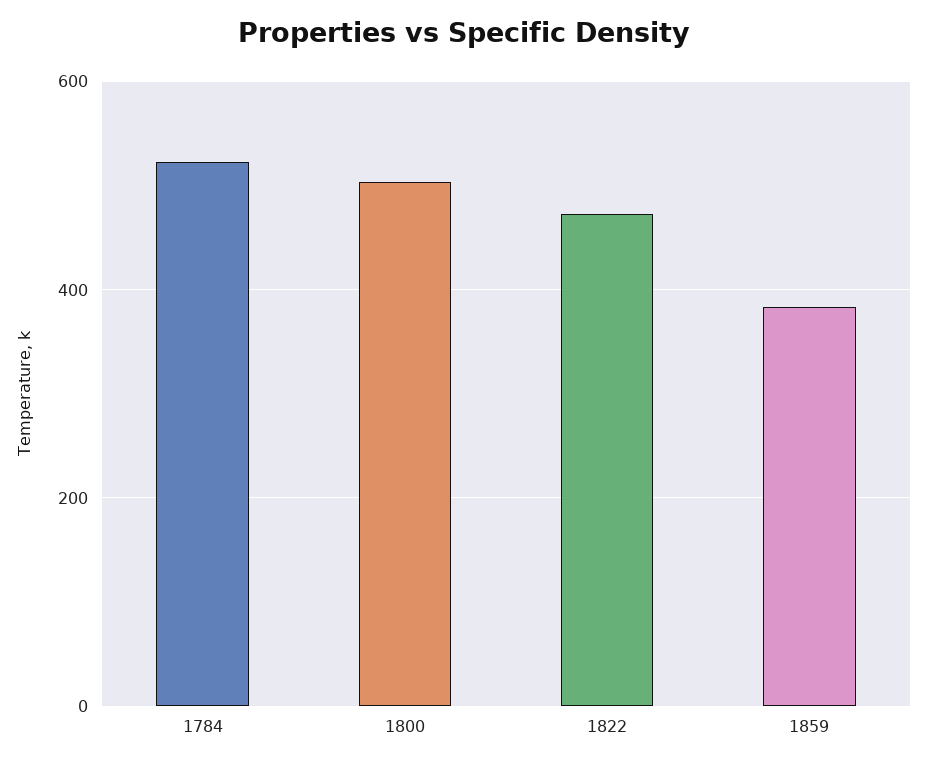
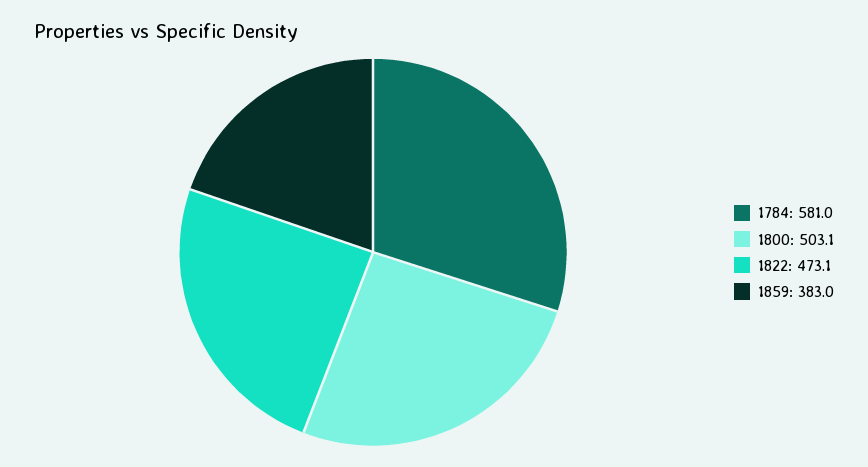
  {
-   "1784": 520,
+   "1784": 581,
    "1800": 503.1,
    "1822": 473.1,
    "1859": 383
  }

